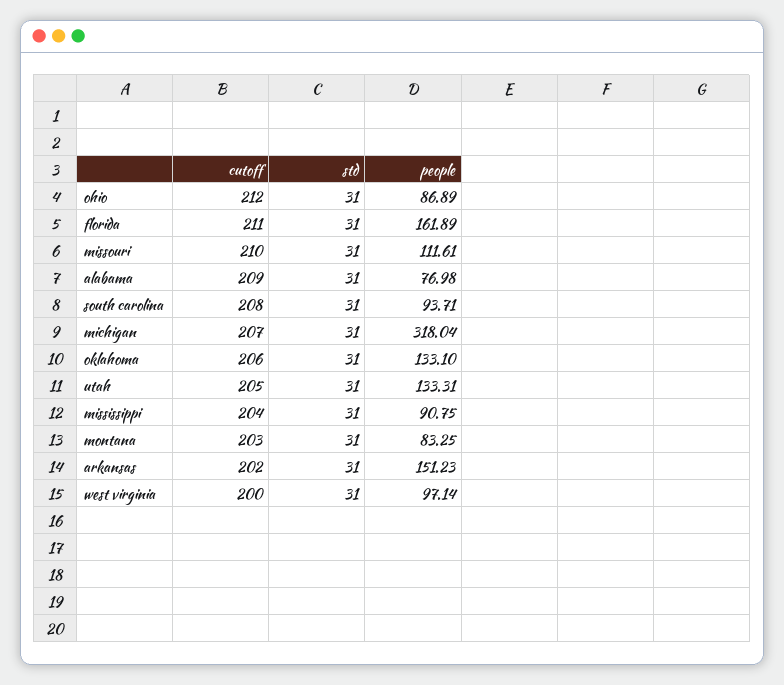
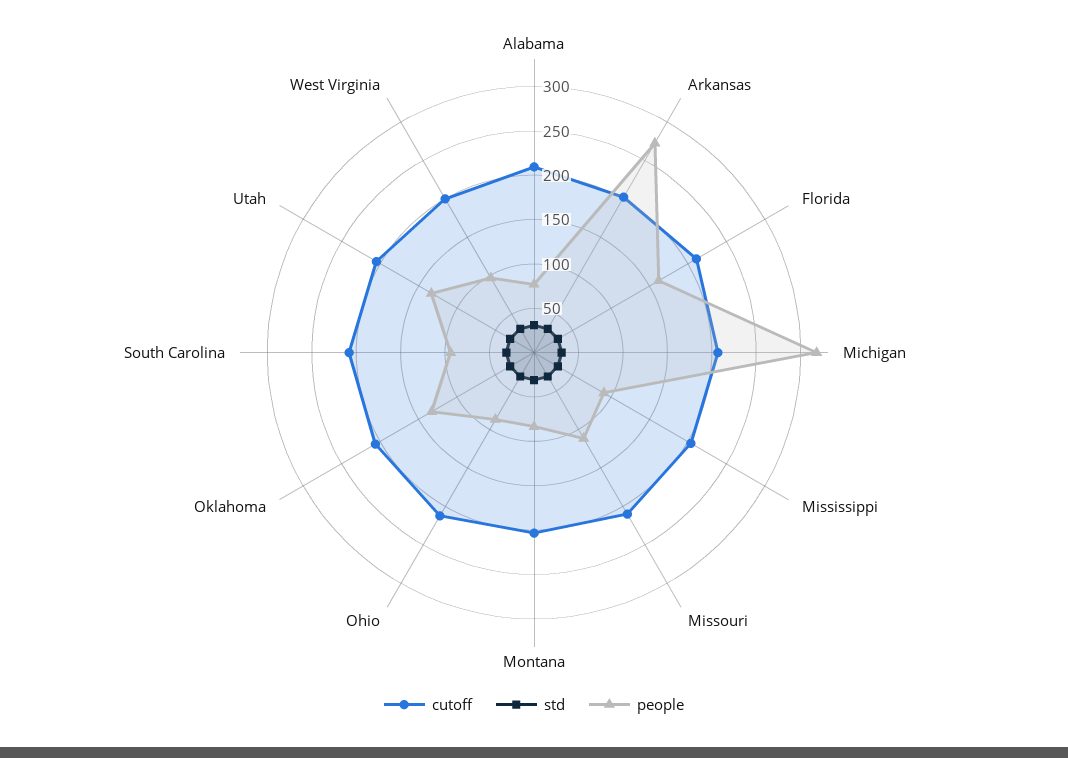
  {
    "cutoff": {
      "ohio": 212,
      "florida": 211,
      "missouri": 210,
      "alabama": 209,
      "south carolina": 208,
      "michigan": 207,
      "oklahoma": 206,
      "utah": 205,
      "mississippi": 204,
      "montana": 203,
      "arkansas": 202,
      "west virginia": 200
    },
    "std": {
      "ohio": 31,
      "florida": 31,
      "missouri": 31,
      "alabama": 31,
      "south carolina": 31,
      "michigan": 31,
      "oklahoma": 31,
      "utah": 31,
      "mississippi": 31,
      "montana": 31,
      "arkansas": 31,
      "west virginia": 31
    },
    "people": {
      "ohio": 86.89,
      "florida": 161.89,
      "missouri": 111.61,
      "alabama": 76.98,
      "south carolina": 93.71,
      "michigan": 318.04,
      "oklahoma": 133.1,
      "utah": 133.31,
      "mississippi": 90.75,
      "montana": 83.25,
-     "arkansas": 151.23,
+     "arkansas": 270,
      "west virginia": 97.14
    }
  }

